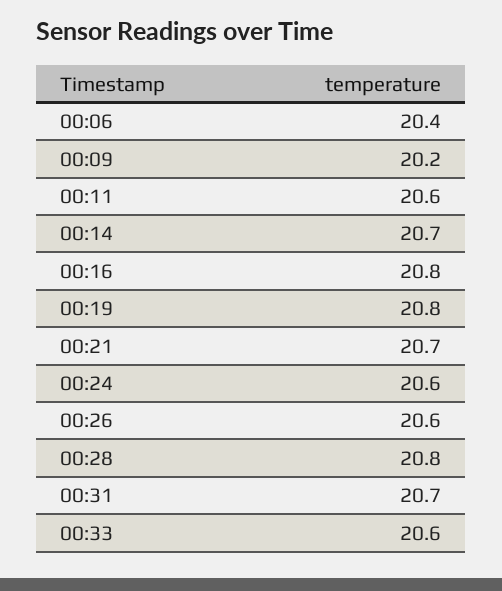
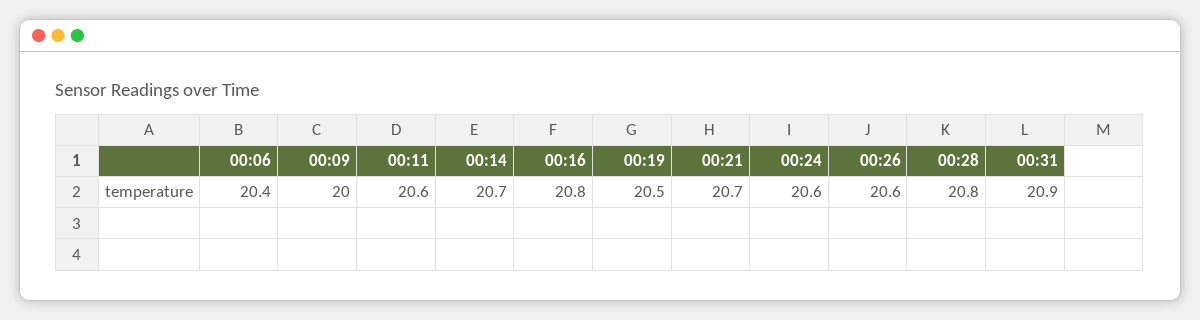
  {
    "00:06": 20.4,
-   "00:09": 20.2,
+   "00:09": 20,
    "00:11": 20.6,
    "00:14": 20.7,
    "00:16": 20.8,
-   "00:19": 20.8,
+   "00:19": 20.5,
    "00:21": 20.7,
    "00:24": 20.6,
    "00:26": 20.6,
    "00:28": 20.8,
-   "00:31": 20.7,
+   "00:31": 20.9
-   "00:33": 20.6
  }

